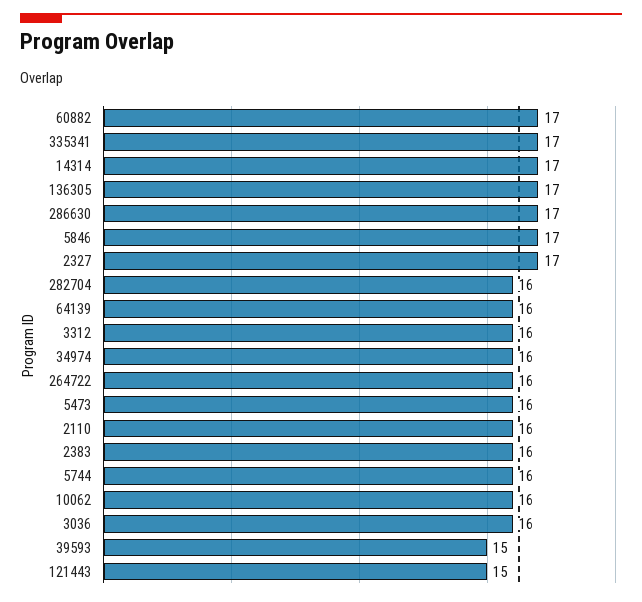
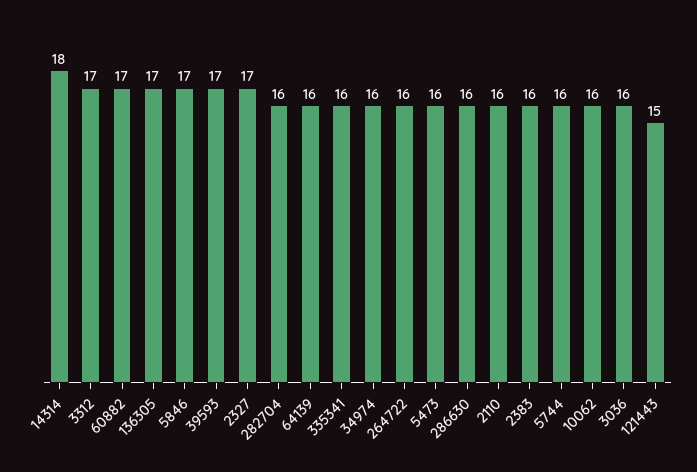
  {
    "60882": 17,
-   "335341": 17,
+   "335341": 16,
-   "14314": 17,
+   "14314": 18,
    "136305": 17,
-   "286630": 17,
+   "286630": 16,
    "5846": 17,
    "2327": 17,
    "282704": 16,
    "64139": 16,
-   "3312": 16,
+   "3312": 17,
    "34974": 16,
    "264722": 16,
    "5473": 16,
    "2110": 16,
    "2383": 16,
    "5744": 16,
    "10062": 16,
    "3036": 16,
-   "39593": 15,
+   "39593": 17,
    "121443": 15
  }

